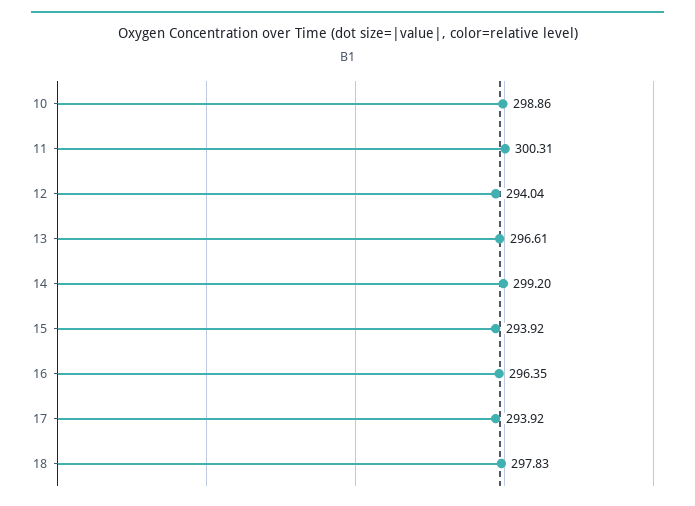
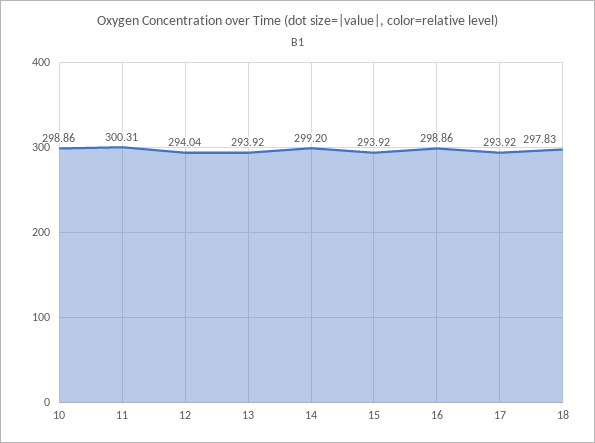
  {
    "10": 298.86,
    "11": 300.31,
    "12": 294.04,
-   "13": 296.61,
+   "13": 293.92,
    "14": 299.2,
    "15": 293.92,
-   "16": 296.35,
+   "16": 298.86,
    "17": 293.92,
    "18": 297.83
  }

